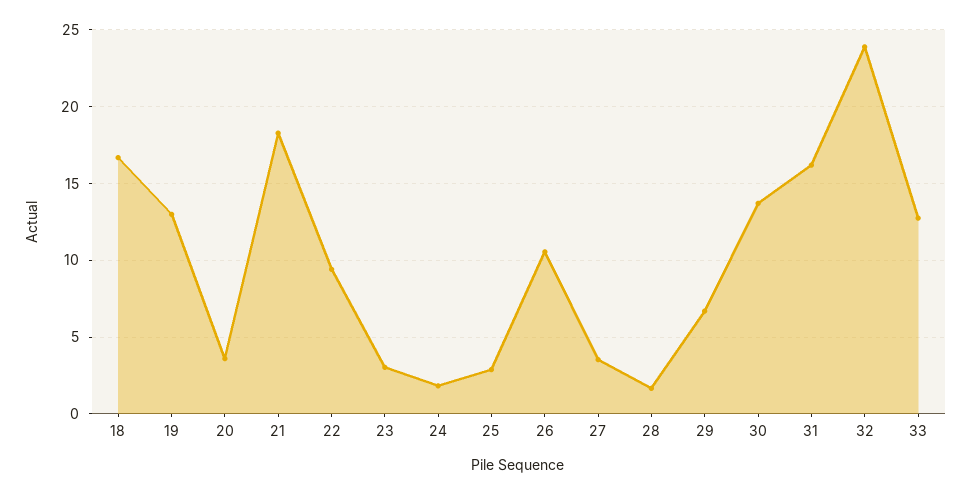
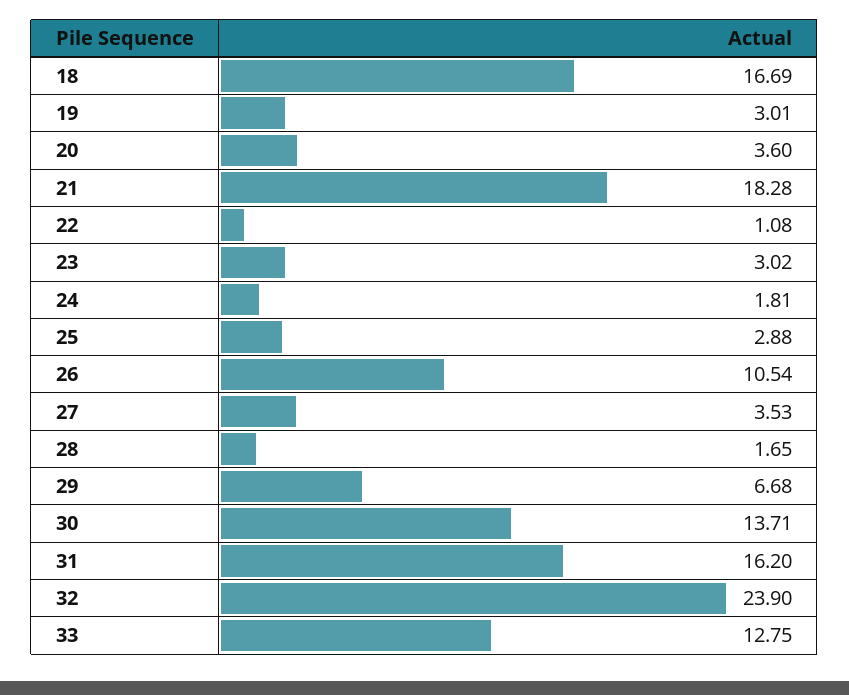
  {
    "18": 16.69,
-   "19": 13,
+   "19": 3.01,
    "20": 3.6,
    "21": 18.28,
-   "22": 9.5,
+   "22": 1.08,
    "23": 3.02,
    "24": 1.81,
    "25": 2.88,
    "26": 10.54,
    "27": 3.53,
    "28": 1.65,
    "29": 6.68,
    "30": 13.71,
    "31": 16.2,
    "32": 23.9,
    "33": 12.75
  }

